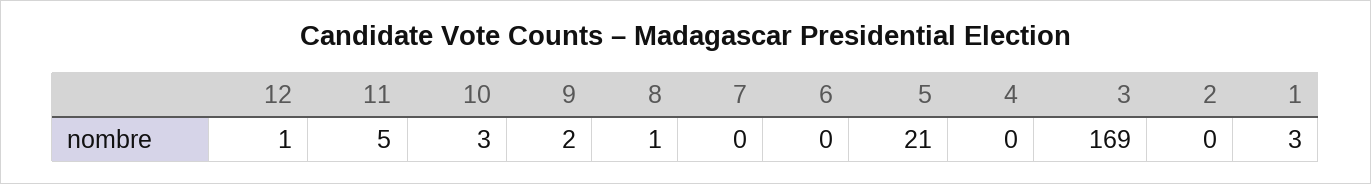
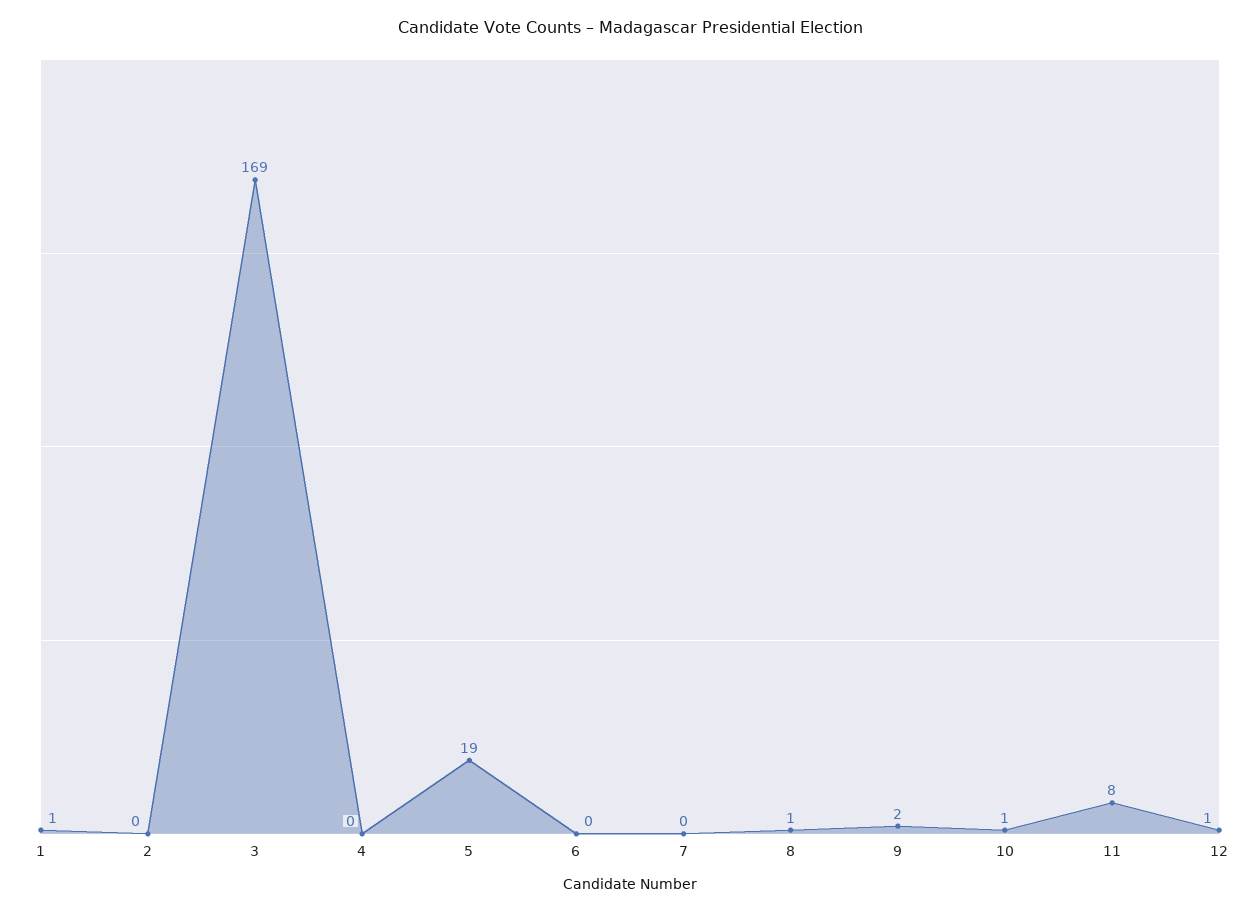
  {
    "12": 1,
-   "11": 5,
+   "11": 8,
-   "10": 3,
+   "10": 1,
    "9": 2,
    "8": 1,
    "7": 0,
    "6": 0,
-   "5": 21,
+   "5": 19,
    "4": 0,
    "3": 169,
    "2": 0,
-   "1": 3
+   "1": 1
  }

